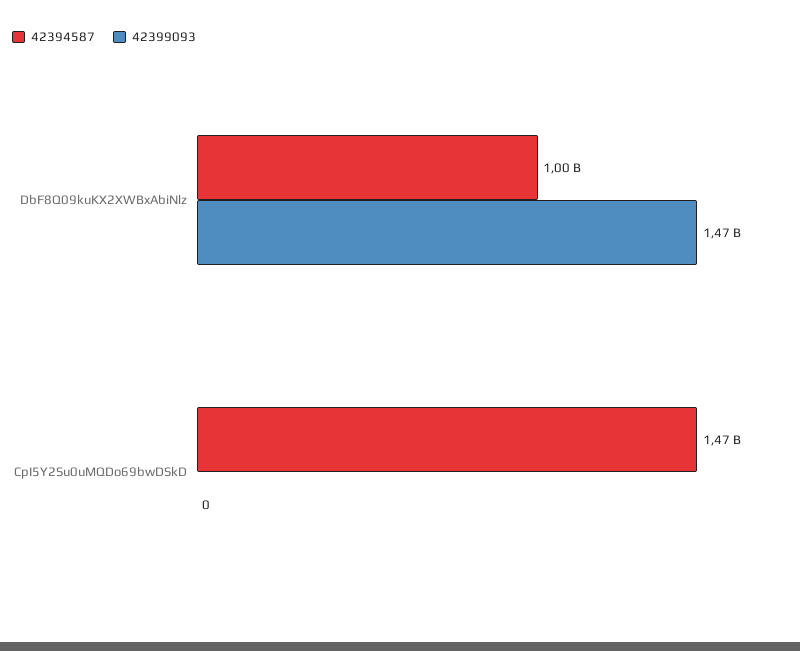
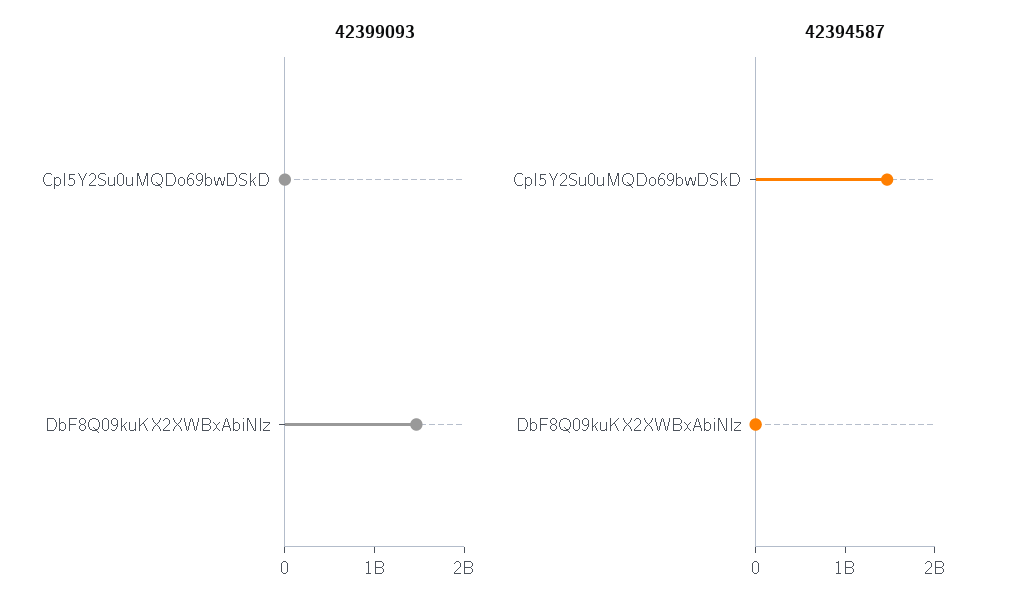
  {
    "42394587": {
-     "DbF8Q09kuKX2XWBxAbiNlz": 1000000000,
+     "DbF8Q09kuKX2XWBxAbiNlz": 0,
      "CpI5Y2Su0uMQDo69bwDSkD": 1470000000
    },
    "42399093": {
      "DbF8Q09kuKX2XWBxAbiNlz": 1470000000,
      "CpI5Y2Su0uMQDo69bwDSkD": 0
    }
  }

